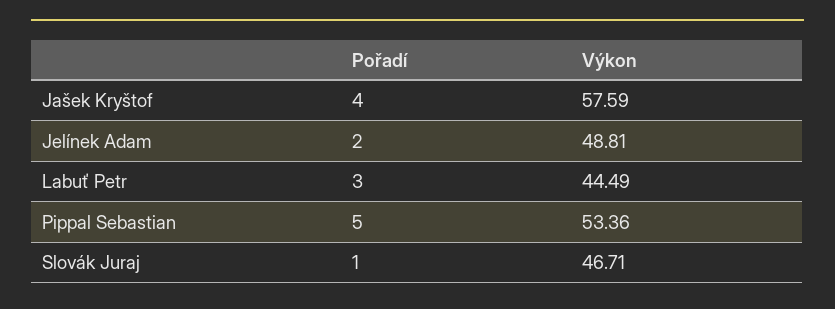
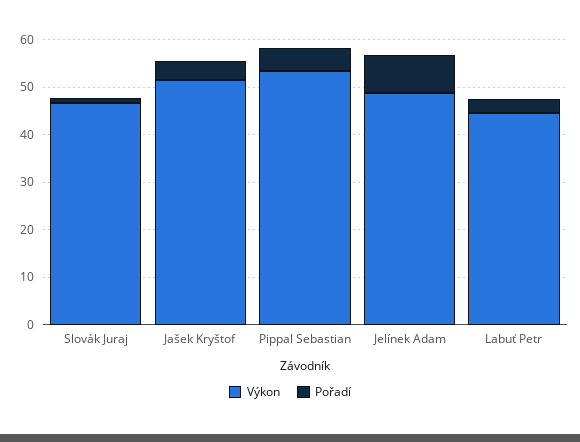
  {
    "Pořadí": {
      "Jašek Kryštof": 4,
-     "Jelínek Adam": 2,
+     "Jelínek Adam": 8,
      "Labuť Petr": 3,
      "Pippal Sebastian": 5,
      "Slovák Juraj": 1
    },
    "Výkon": {
-     "Jašek Kryštof": 57.59,
+     "Jašek Kryštof": 52,
      "Jelínek Adam": 48.81,
      "Labuť Petr": 44.49,
      "Pippal Sebastian": 53.36,
      "Slovák Juraj": 46.71
    }
  }

